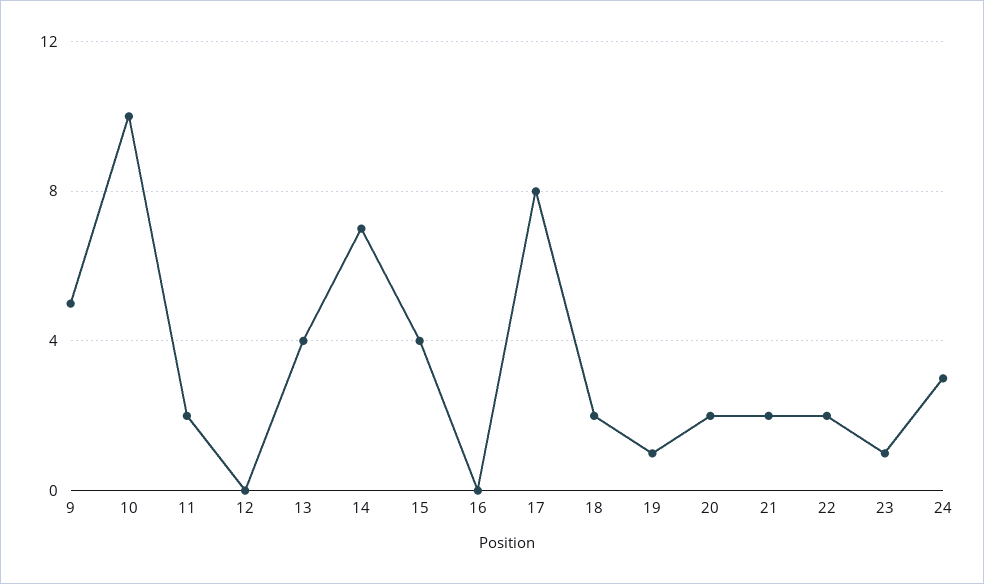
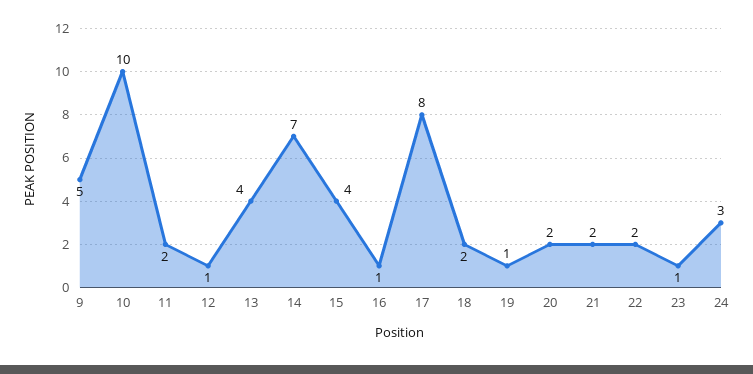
  {
    "9": 5,
    "10": 10,
    "11": 2,
-   "12": 0,
+   "12": 1,
    "13": 4,
    "14": 7,
    "15": 4,
-   "16": 0,
+   "16": 1,
    "17": 8,
    "18": 2,
    "19": 1,
    "20": 2,
    "21": 2,
    "22": 2,
    "23": 1,
    "24": 3
  }

